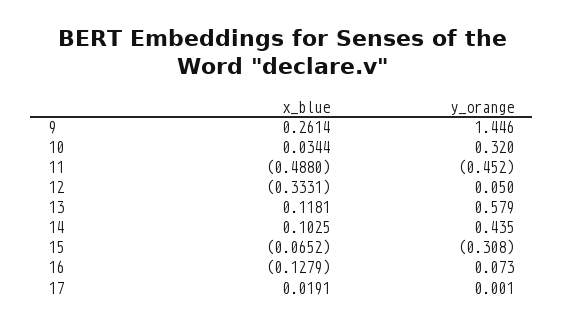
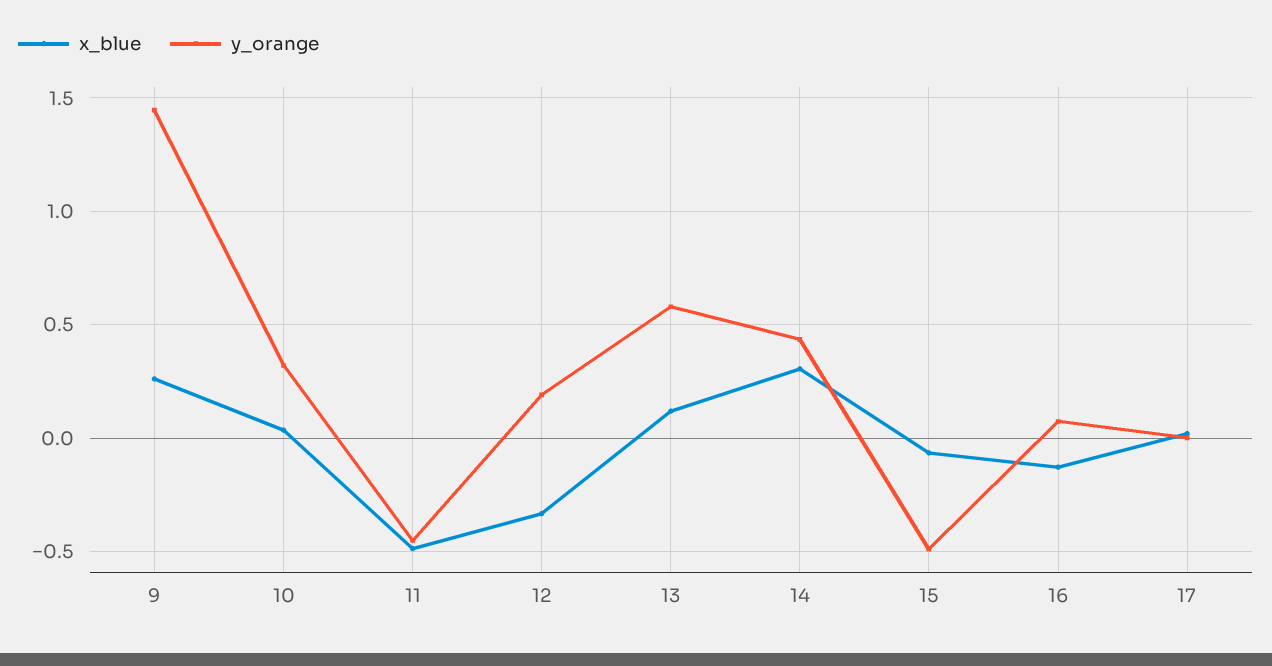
  {
    "x_blue": {
      "9": 0.2614,
      "10": 0.0344,
      "11": -0.488,
      "12": -0.3331,
      "13": 0.1181,
-     "14": 0.1025,
+     "14": 0.3,
      "15": -0.0652,
      "16": -0.1279,
      "17": 0.0191
    },
    "y_orange": {
      "9": 1.446,
      "10": 0.32,
      "11": -0.452,
-     "12": 0.05,
+     "12": 0.2,
      "13": 0.579,
      "14": 0.435,
-     "15": -0.308,
+     "15": -0.5,
      "16": 0.073,
      "17": 0.001
    }
  }

